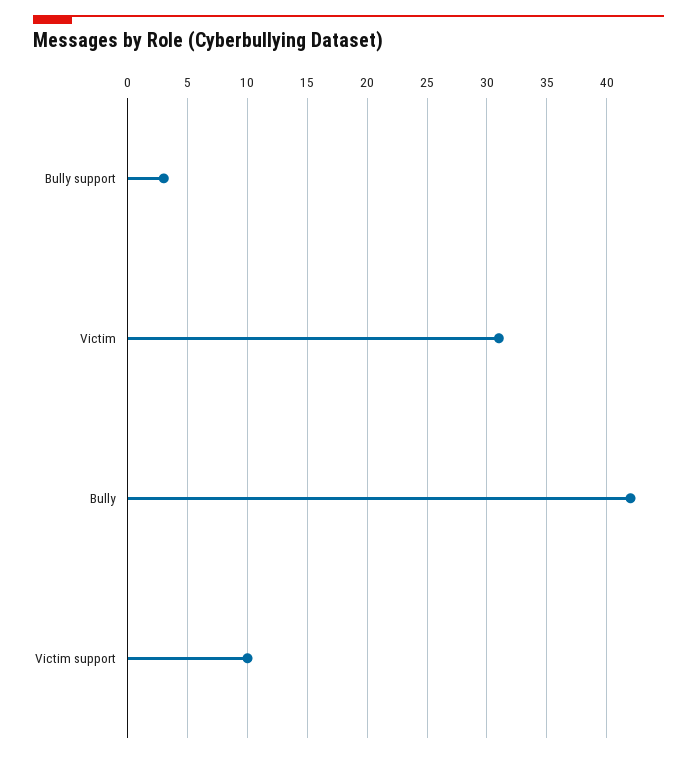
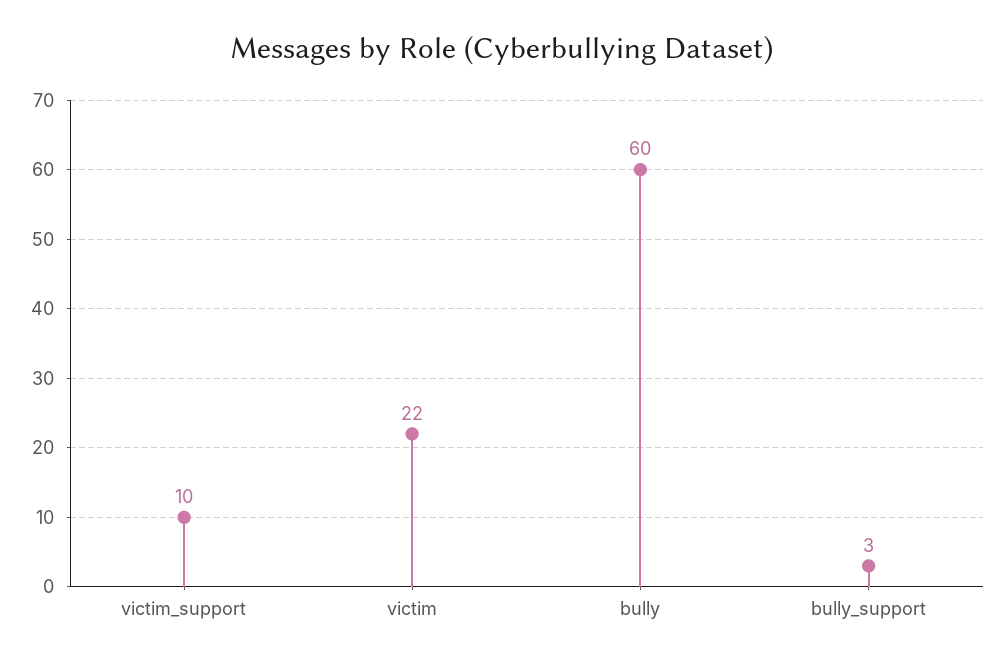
  {
    "Bully support": 3,
-   "Victim": 31,
+   "Victim": 22,
-   "Bully": 42,
+   "Bully": 60,
    "Victim support": 10
  }

